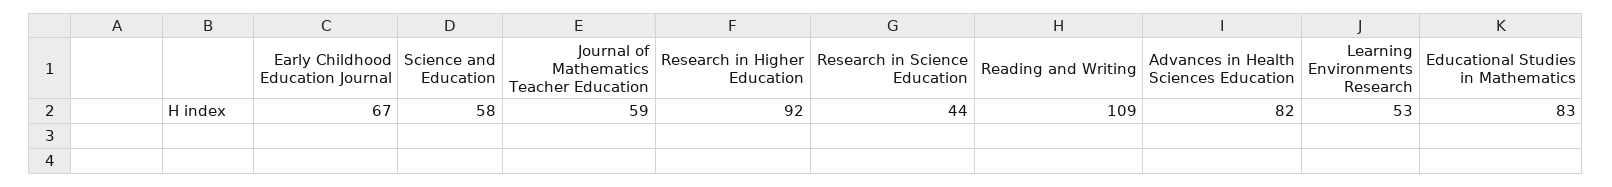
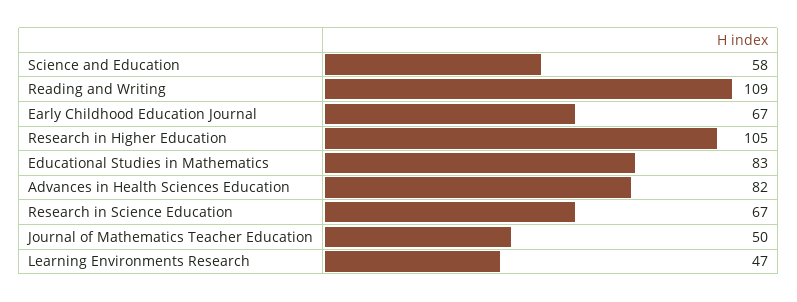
  {
    "Early Childhood Education Journal": 67,
    "Science and Education": 58,
-   "Journal of Mathematics Teacher Education": 59,
+   "Journal of Mathematics Teacher Education": 50,
-   "Research in Higher Education": 92,
+   "Research in Higher Education": 105,
-   "Research in Science Education": 44,
+   "Research in Science Education": 67,
    "Reading and Writing": 109,
    "Advances in Health Sciences Education": 82,
-   "Learning Environments Research": 53,
+   "Learning Environments Research": 47,
    "Educational Studies in Mathematics": 83
  }

